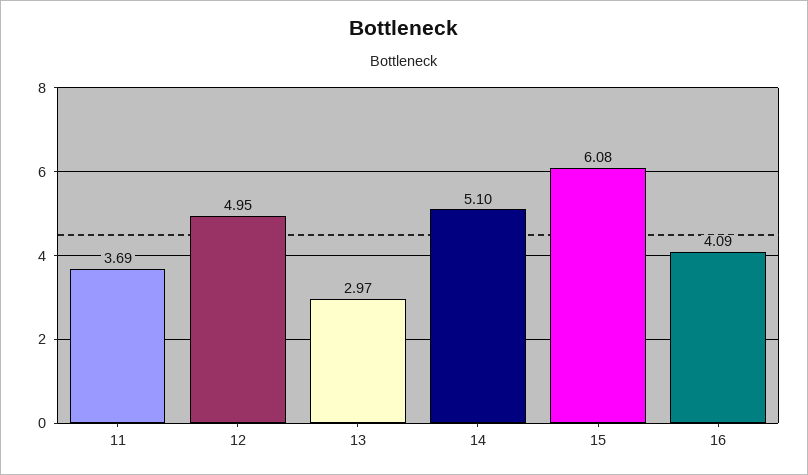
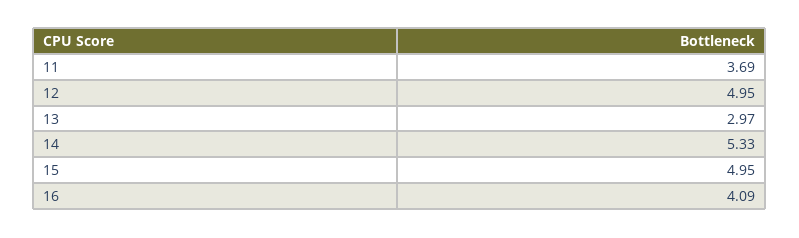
  {
    "11": 3.69,
    "12": 4.95,
    "13": 2.97,
-   "14": 5.1,
+   "14": 5.33,
-   "15": 6.08,
+   "15": 4.95,
    "16": 4.09
  }

